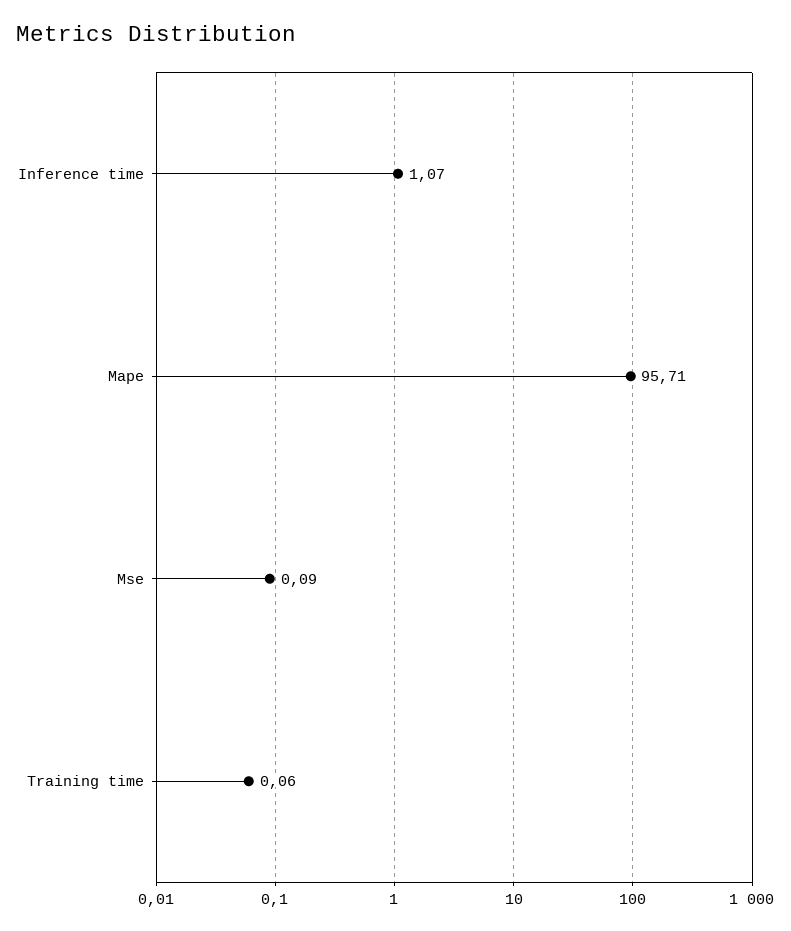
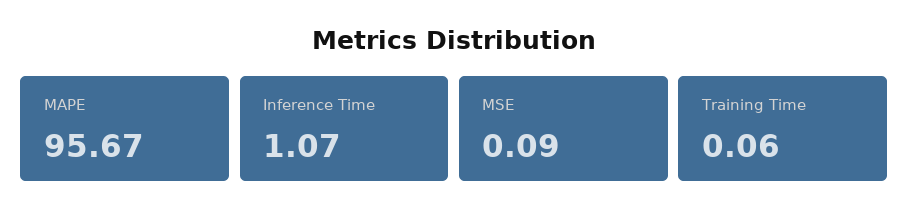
  {
    "Inference time": 1.07,
-   "Mape": 95.71,
+   "Mape": 95.67,
    "Mse": 0.09,
    "Training time": 0.06
  }

